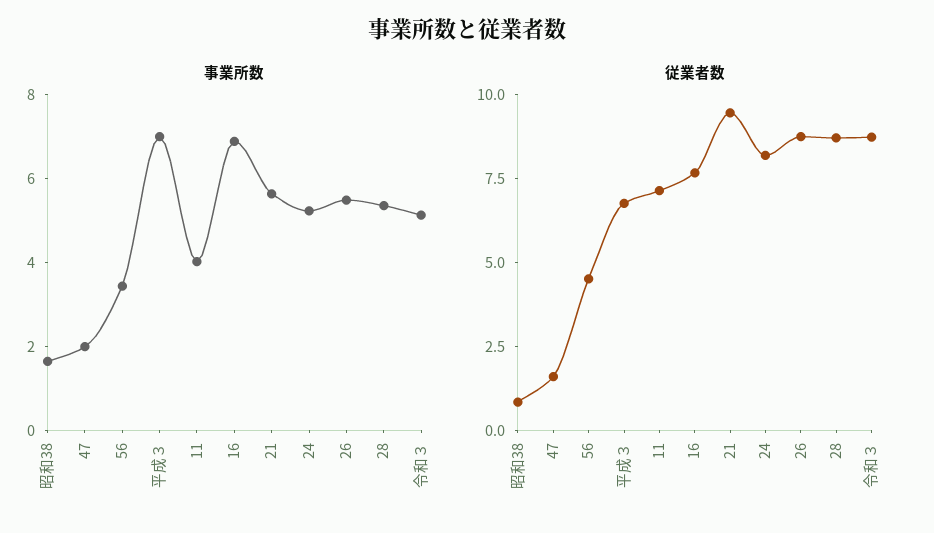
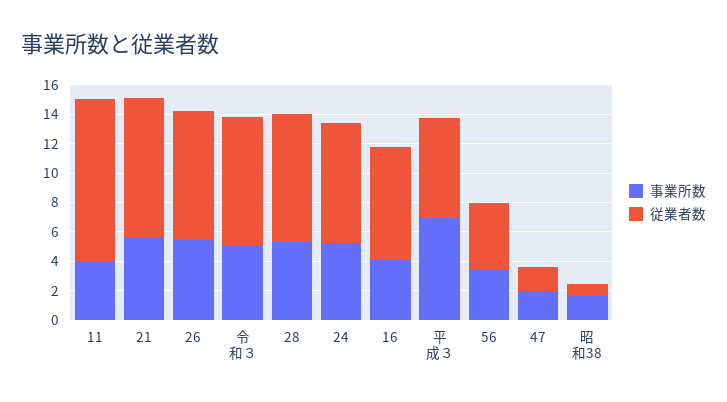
  {
    "事業所数": {
      "昭和38": 1.5,
      "47": 2,
      "56": 3.5,
      "平成３": 7,
      "11": 4,
-     "16": 7,
+     "16": 4,
      "21": 5.5,
      "24": 5,
      "26": 5.5,
      "28": 5.5,
      "令和３": 5
    },
    "従業者数": {
      "昭和38": 1,
      "47": 1.5,
      "56": 4.5,
      "平成３": 7,
-     "11": 7,
+     "11": 11,
      "16": 7.5,
      "21": 9.5,
      "24": 8,
      "26": 8.5,
      "28": 8.5,
      "令和３": 8.5
    }
  }

